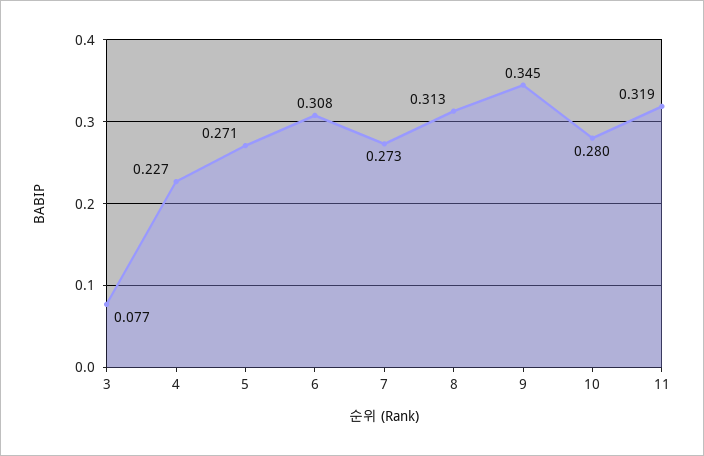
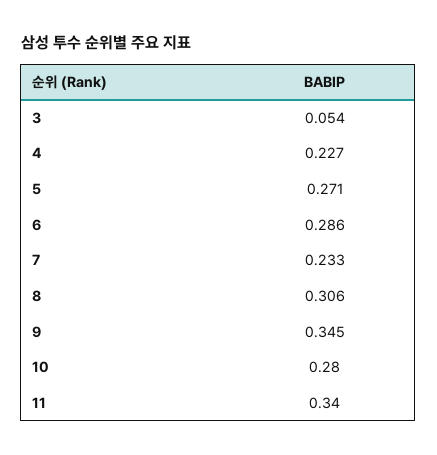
  {
-   "3": 0.077,
+   "3": 0.054,
    "4": 0.227,
    "5": 0.271,
-   "6": 0.308,
+   "6": 0.286,
-   "7": 0.273,
+   "7": 0.233,
-   "8": 0.313,
+   "8": 0.306,
    "9": 0.345,
    "10": 0.28,
-   "11": 0.319
+   "11": 0.34
  }

